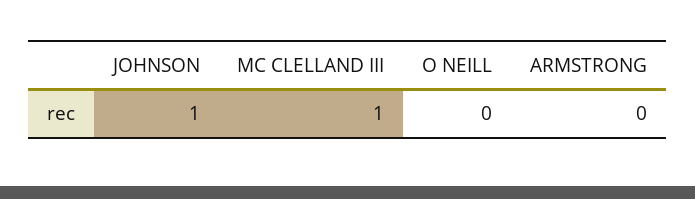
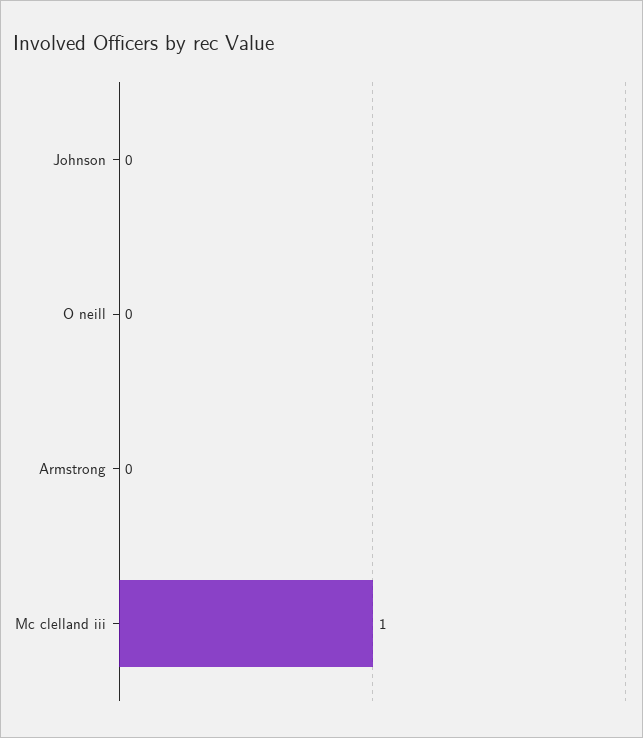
  {
-   "JOHNSON": 1,
+   "JOHNSON": 0,
    "MC CLELLAND III": 1,
    "O NEILL": 0,
    "ARMSTRONG": 0
  }

